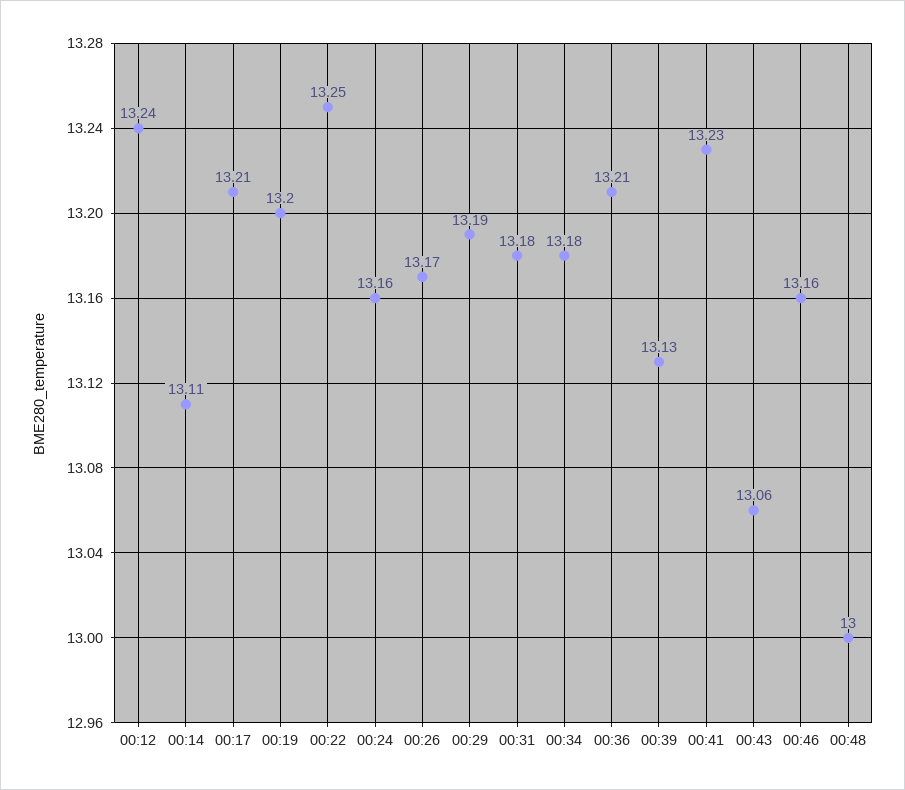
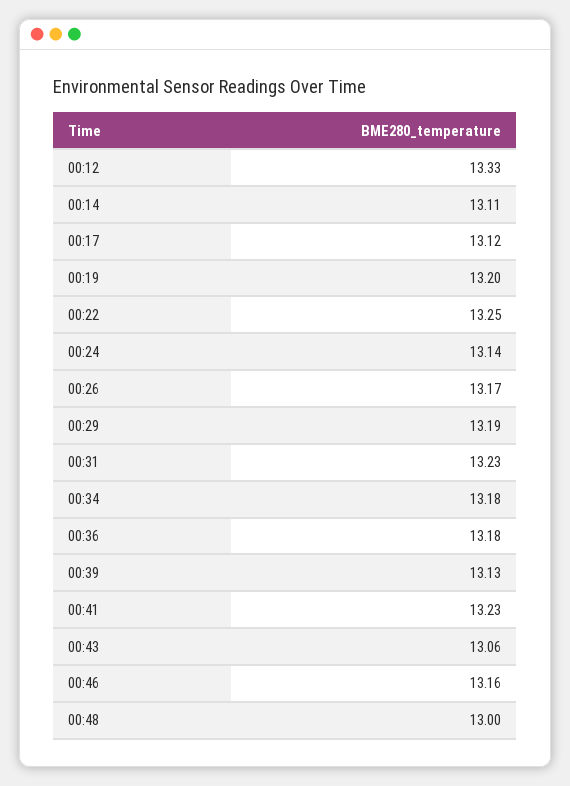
  {
-   "00:12": 13.24,
+   "00:12": 13.33,
    "00:14": 13.11,
-   "00:17": 13.21,
+   "00:17": 13.12,
    "00:19": 13.2,
    "00:22": 13.25,
-   "00:24": 13.16,
+   "00:24": 13.14,
    "00:26": 13.17,
    "00:29": 13.19,
-   "00:31": 13.18,
+   "00:31": 13.23,
    "00:34": 13.18,
-   "00:36": 13.21,
+   "00:36": 13.18,
    "00:39": 13.13,
    "00:41": 13.23,
    "00:43": 13.06,
    "00:46": 13.16,
    "00:48": 13
  }

